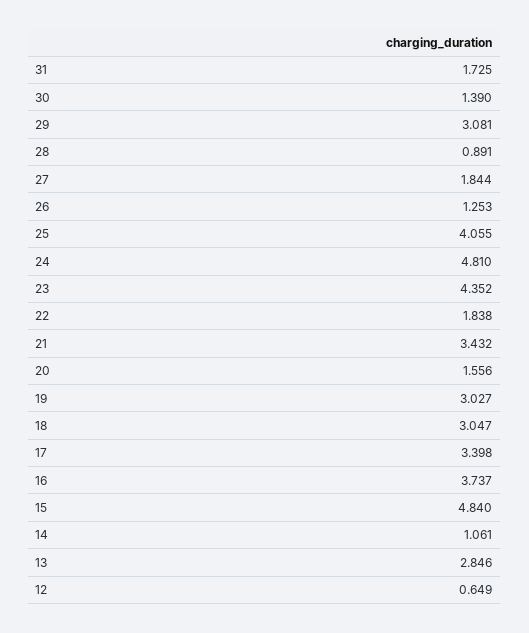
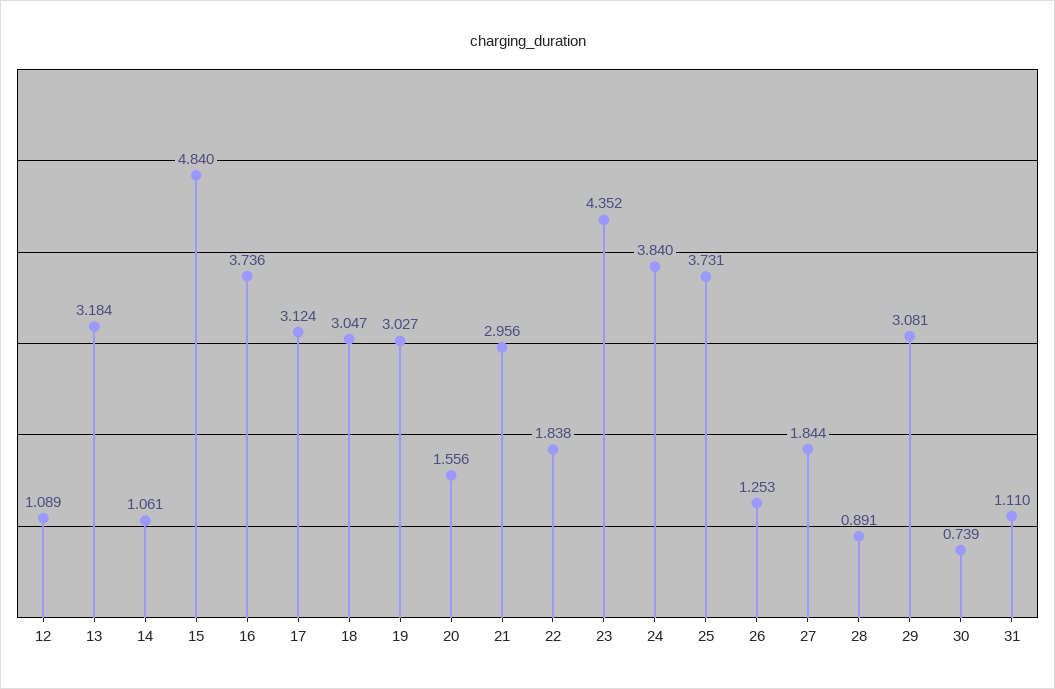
  {
-   "31": 1.725,
+   "31": 1.11,
-   "30": 1.39,
+   "30": 0.739,
    "29": 3.081,
    "28": 0.891,
    "27": 1.844,
    "26": 1.253,
-   "25": 4.055,
+   "25": 3.731,
-   "24": 4.81,
+   "24": 3.84,
    "23": 4.352,
    "22": 1.838,
-   "21": 3.432,
+   "21": 2.956,
    "20": 1.556,
    "19": 3.027,
    "18": 3.047,
-   "17": 3.398,
+   "17": 3.124,
-   "16": 3.737,
+   "16": 3.736,
    "15": 4.84,
    "14": 1.061,
-   "13": 2.846,
+   "13": 3.184,
-   "12": 0.649
+   "12": 1.089
  }

